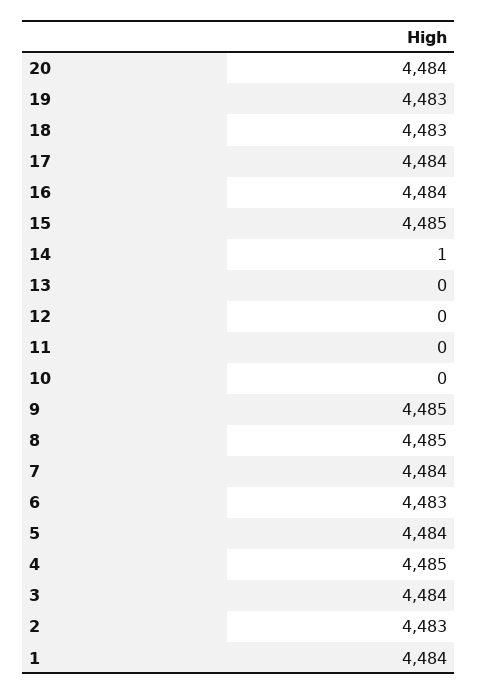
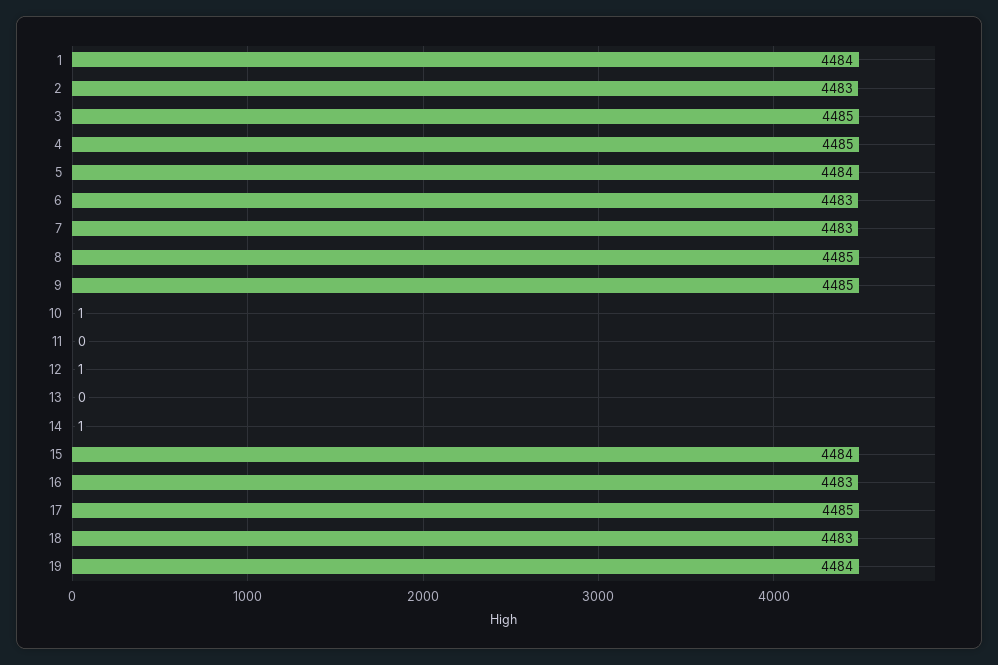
  {
-   "20": 4484,
-   "19": 4483,
+   "19": 4484,
    "18": 4483,
-   "17": 4484,
+   "17": 4485,
-   "16": 4484,
+   "16": 4483,
-   "15": 4485,
+   "15": 4484,
    "14": 1,
    "13": 0,
-   "12": 0,
+   "12": 1,
    "11": 0,
-   "10": 0,
+   "10": 1,
    "9": 4485,
    "8": 4485,
-   "7": 4484,
+   "7": 4483,
    "6": 4483,
    "5": 4484,
    "4": 4485,
-   "3": 4484,
+   "3": 4485,
    "2": 4483,
    "1": 4484
  }

